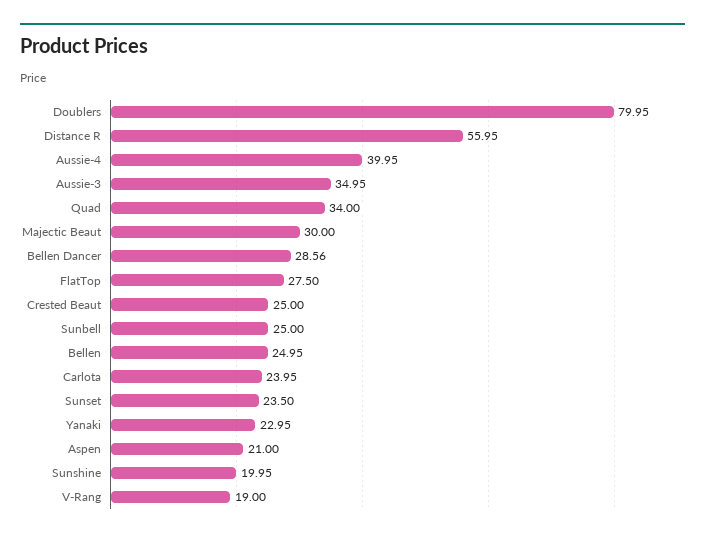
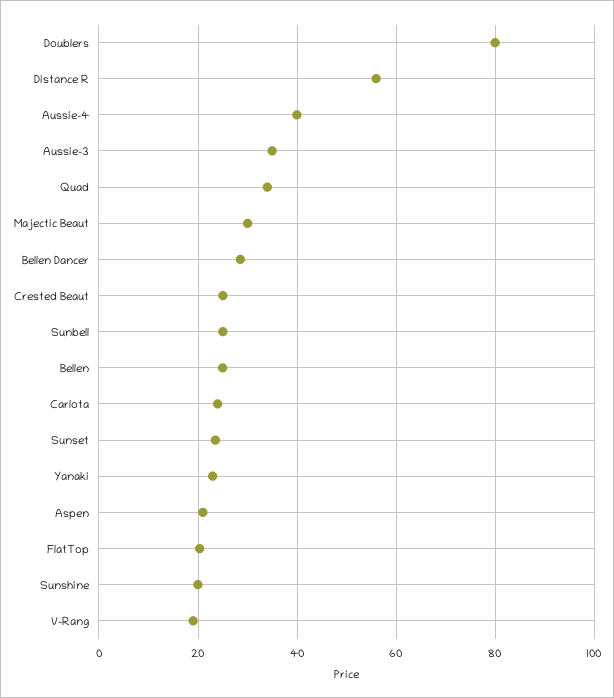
  {
    "Doublers": 79.95,
    "Distance R": 55.95,
    "Aussie-4": 39.95,
    "Aussie-3": 34.95,
    "Quad": 34,
    "Majectic Beaut": 30,
    "Bellen Dancer": 28.56,
-   "FlatTop": 27.5,
+   "FlatTop": 20,
    "Crested Beaut": 25,
    "Sunbell": 25,
    "Bellen": 24.95,
    "Carlota": 23.95,
    "Sunset": 23.5,
    "Yanaki": 22.95,
    "Aspen": 21,
    "Sunshine": 19.95,
    "V-Rang": 19
  }

